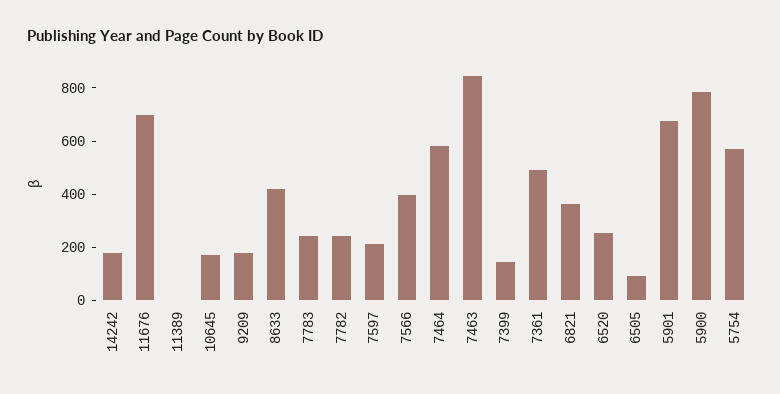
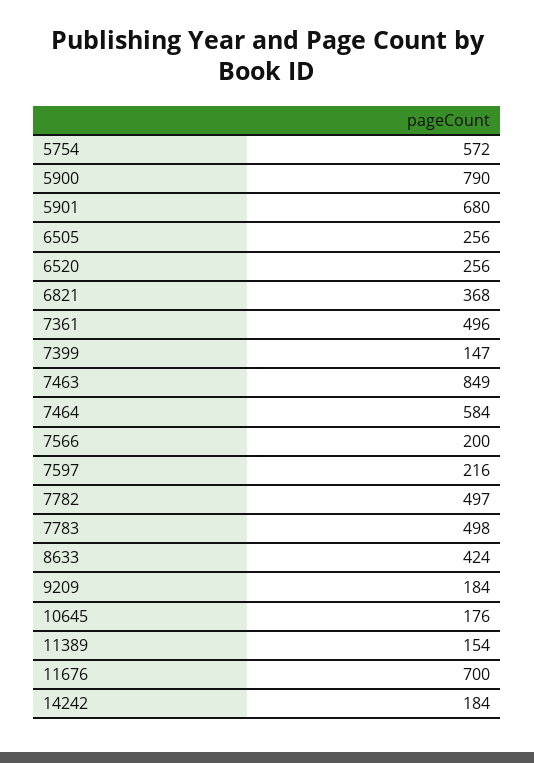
  {
    "14242": 184,
    "11676": 700,
-   "11389": 0,
+   "11389": 154,
    "10645": 176,
    "9209": 184,
    "8633": 424,
-   "7783": 250,
+   "7783": 498,
-   "7782": 250,
+   "7782": 497,
    "7597": 216,
-   "7566": 400,
+   "7566": 200,
    "7464": 584,
    "7463": 849,
    "7399": 147,
    "7361": 496,
    "6821": 368,
    "6520": 256,
-   "6505": 100,
+   "6505": 256,
    "5901": 680,
    "5900": 790,
    "5754": 572
  }

